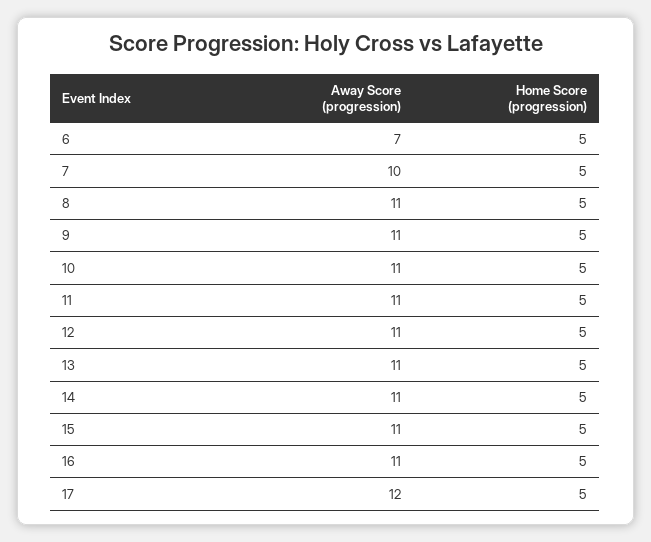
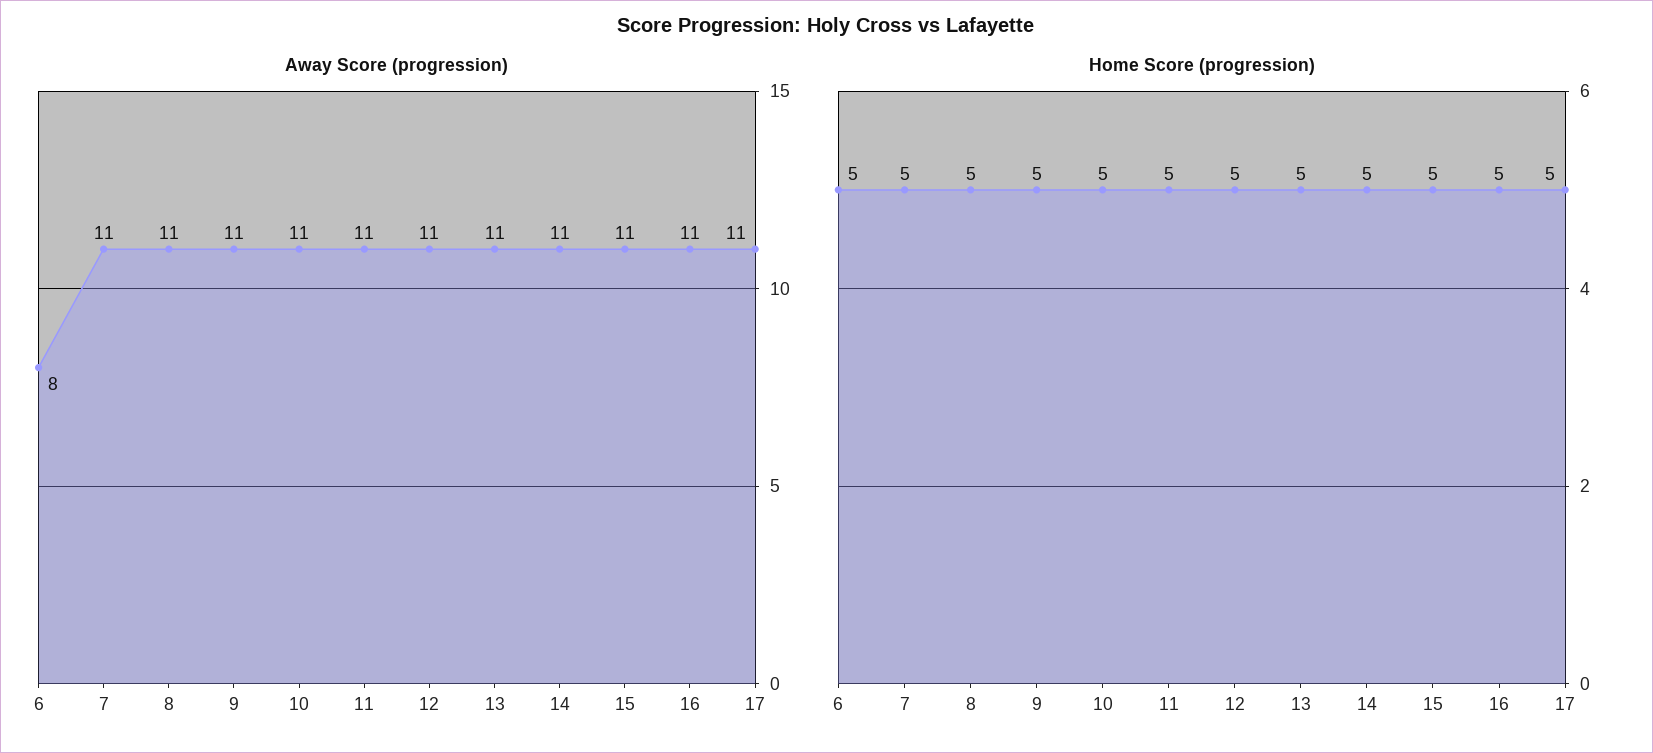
  {
    "Away Score (progression)": {
-     "6": 7,
+     "6": 8,
-     "7": 10,
+     "7": 11,
      "8": 11,
      "9": 11,
      "10": 11,
      "11": 11,
      "12": 11,
      "13": 11,
      "14": 11,
      "15": 11,
      "16": 11,
-     "17": 12
+     "17": 11
    },
    "Home Score (progression)": {
      "6": 5,
      "7": 5,
      "8": 5,
      "9": 5,
      "10": 5,
      "11": 5,
      "12": 5,
      "13": 5,
      "14": 5,
      "15": 5,
      "16": 5,
      "17": 5
    }
  }

